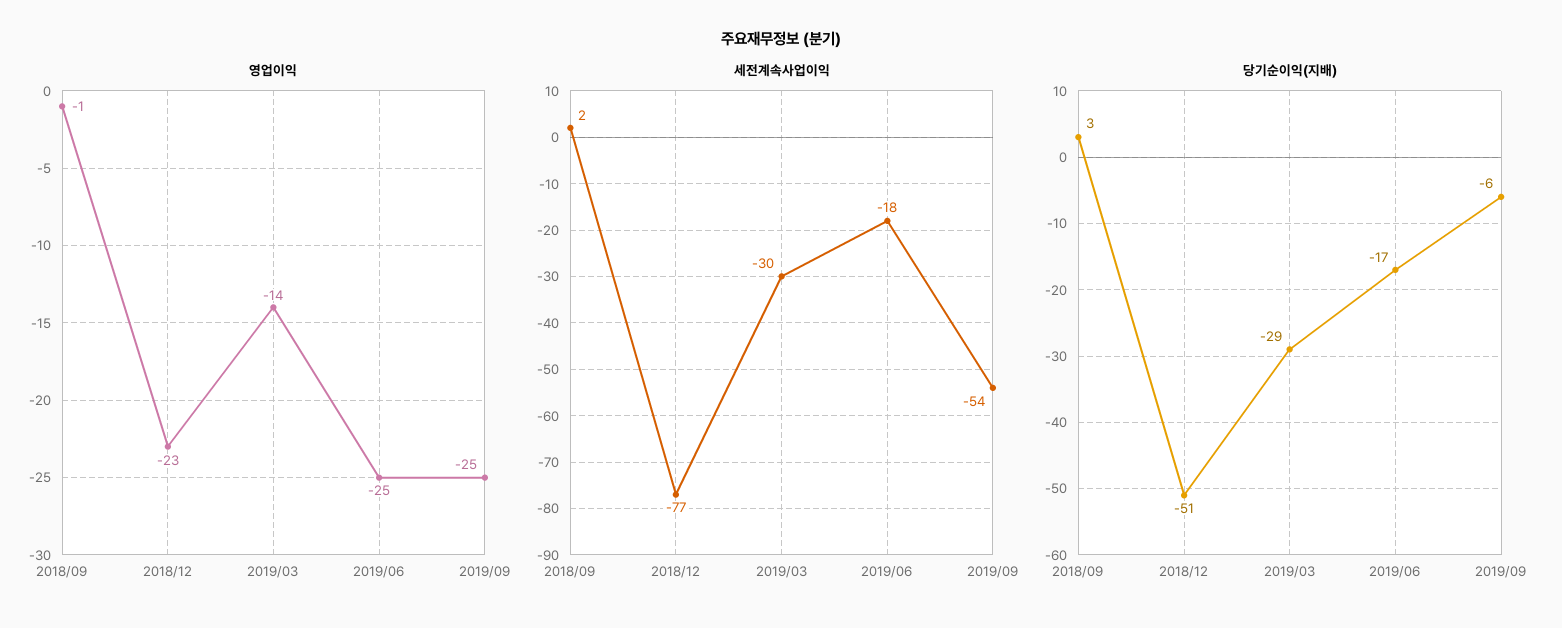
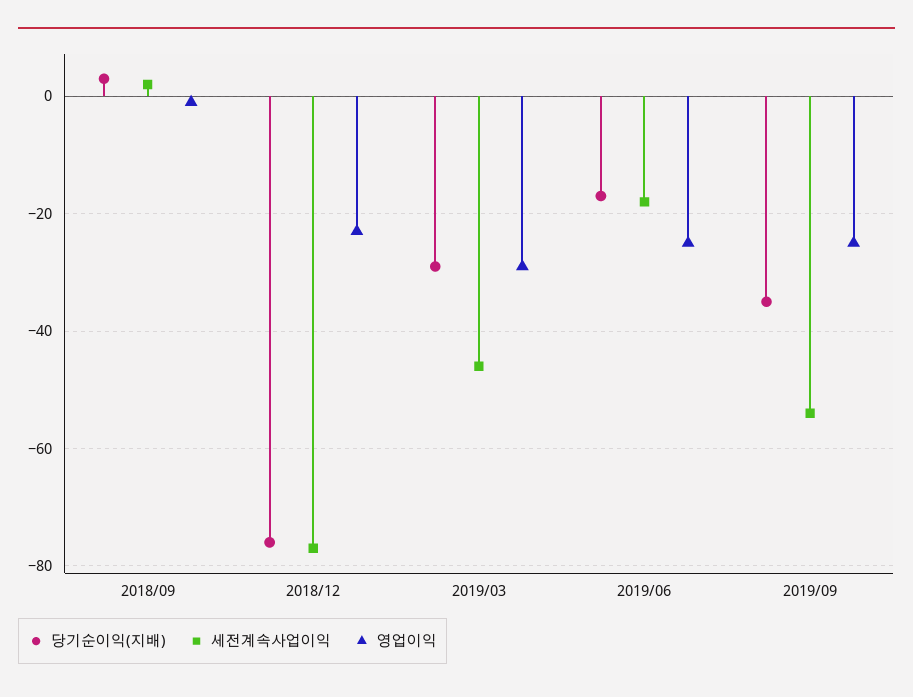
  {
    "영업이익": {
      "2018/09": -1,
      "2018/12": -23,
-     "2019/03": -14,
+     "2019/03": -30,
      "2019/06": -25,
      "2019/09": -25
    },
    "세전계속사업이익": {
      "2018/09": 2,
      "2018/12": -77,
-     "2019/03": -30,
+     "2019/03": -45,
      "2019/06": -18,
      "2019/09": -54
    },
    "당기순이익(지배)": {
      "2018/09": 3,
-     "2018/12": -51,
+     "2018/12": -75,
      "2019/03": -29,
      "2019/06": -17,
-     "2019/09": -6
+     "2019/09": -35
    }
  }

